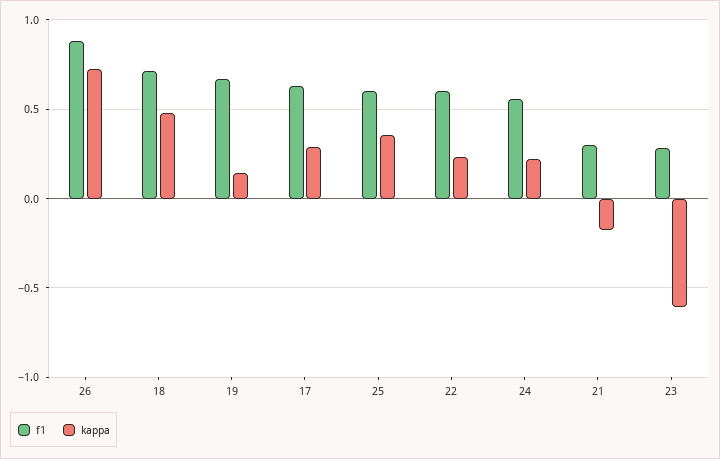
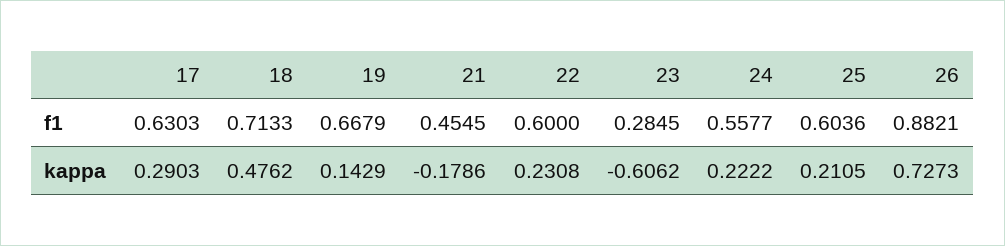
  {
    "f1": {
      "26": 0.8821,
      "18": 0.7133,
      "19": 0.6679,
      "17": 0.6303,
      "25": 0.6036,
      "22": 0.6,
      "24": 0.5577,
-     "21": 0.3,
+     "21": 0.4545,
      "23": 0.2845
    },
    "kappa": {
      "26": 0.7273,
      "18": 0.4762,
      "19": 0.1429,
      "17": 0.2903,
-     "25": 0.35,
+     "25": 0.2105,
      "22": 0.2308,
      "24": 0.2222,
      "21": -0.1786,
      "23": -0.6062
    }
  }

